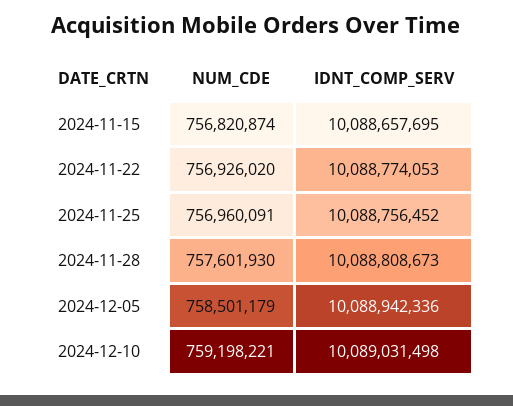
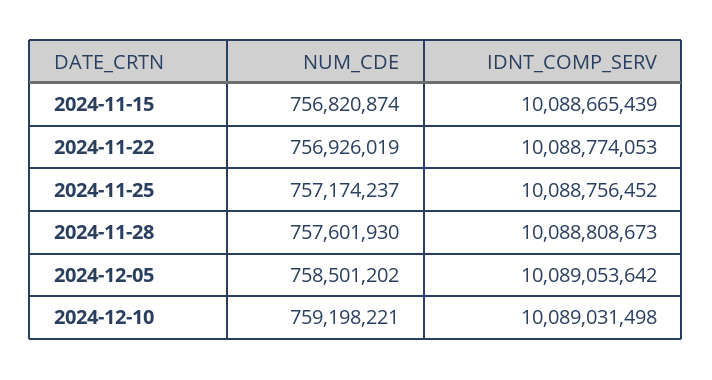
  {
    "NUM_CDE": {
      "2024-11-15": 756820874,
-     "2024-11-22": 756926020,
+     "2024-11-22": 756926019,
-     "2024-11-25": 756960091,
+     "2024-11-25": 757174237,
      "2024-11-28": 757601930,
-     "2024-12-05": 758501179,
+     "2024-12-05": 758501202,
      "2024-12-10": 759198221
    },
    "IDNT_COMP_SERV": {
-     "2024-11-15": 10088657695,
+     "2024-11-15": 10088665439,
      "2024-11-22": 10088774053,
      "2024-11-25": 10088756452,
      "2024-11-28": 10088808673,
-     "2024-12-05": 10088942336,
+     "2024-12-05": 10089053642,
      "2024-12-10": 10089031498
    }
  }

